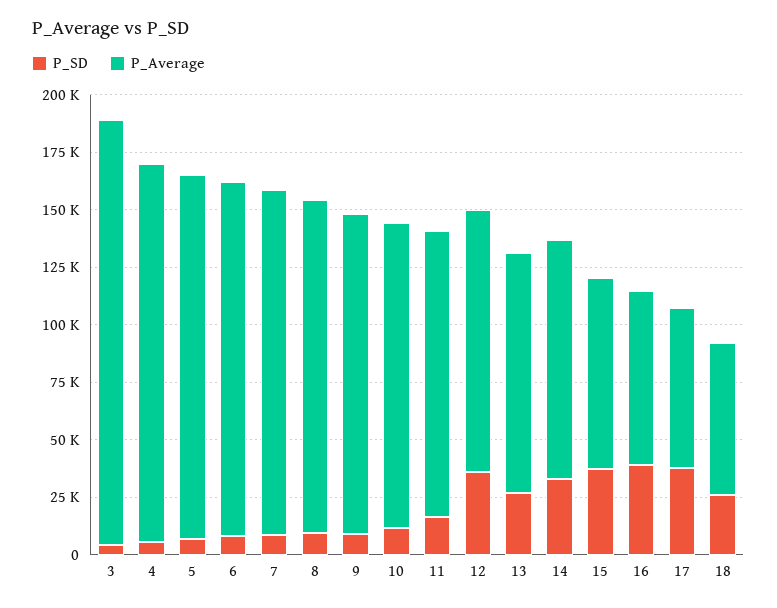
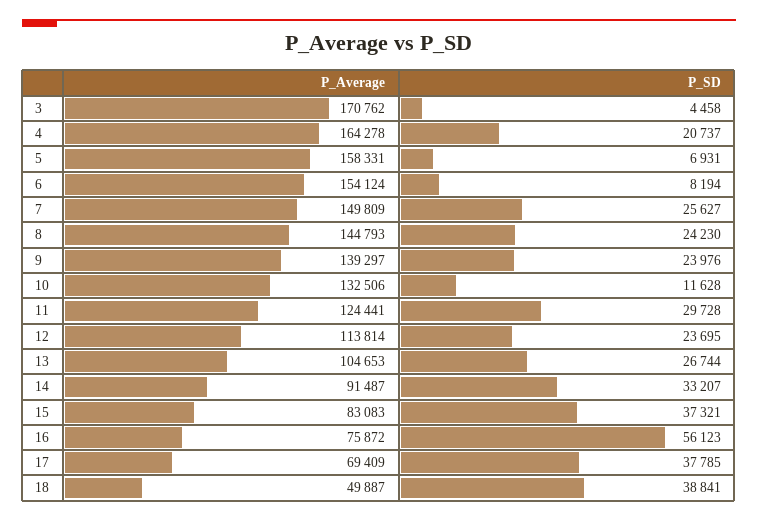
  {
    "P_SD": {
      "3": 4458,
-     "4": 5000,
+     "4": 20737,
      "5": 6931,
      "6": 8194,
-     "7": 10000,
+     "7": 25627,
-     "8": 10000,
+     "8": 24230,
-     "9": 10000,
+     "9": 23976,
      "10": 11628,
-     "11": 15000,
+     "11": 29728,
-     "12": 35000,
+     "12": 23695,
      "13": 26744,
      "14": 33207,
      "15": 37321,
-     "16": 40000,
+     "16": 56123,
      "17": 37785,
-     "18": 25000
+     "18": 38841
    },
    "P_Average": {
-     "3": 185000,
+     "3": 170762,
      "4": 164278,
      "5": 158331,
      "6": 154124,
      "7": 149809,
      "8": 144793,
      "9": 139297,
      "10": 132506,
      "11": 124441,
      "12": 113814,
      "13": 104653,
-     "14": 105000,
+     "14": 91487,
      "15": 83083,
      "16": 75872,
      "17": 69409,
-     "18": 65000
+     "18": 49887
    }
  }

